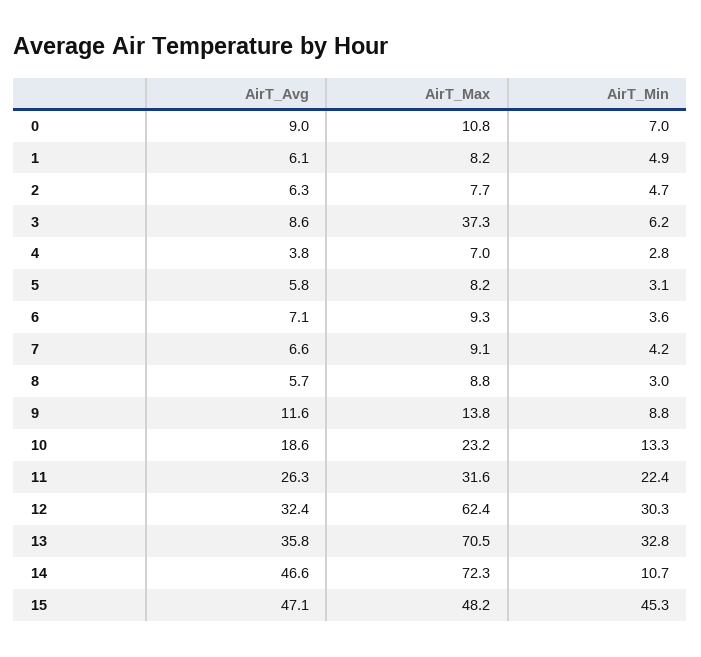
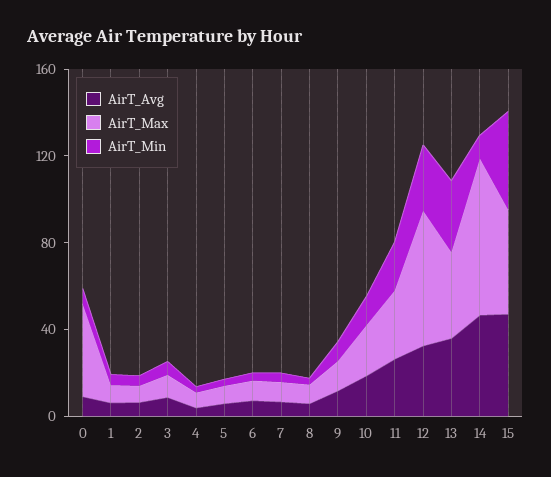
  {
    "AirT_Avg": {
      "0": 9,
      "1": 6.1,
      "2": 6.3,
      "3": 8.6,
      "4": 3.8,
      "5": 5.8,
      "6": 7.1,
      "7": 6.6,
      "8": 5.7,
      "9": 11.6,
      "10": 18.6,
      "11": 26.3,
      "12": 32.4,
      "13": 35.8,
      "14": 46.6,
      "15": 47.1
    },
    "AirT_Max": {
-     "0": 10.8,
+     "0": 40,
      "1": 8.2,
      "2": 7.7,
-     "3": 37.3,
+     "3": 10,
      "4": 7,
      "5": 8.2,
      "6": 9.3,
      "7": 9.1,
      "8": 8.8,
      "9": 13.8,
      "10": 23.2,
      "11": 31.6,
      "12": 62.4,
-     "13": 70.5,
+     "13": 40,
      "14": 72.3,
      "15": 48.2
    },
    "AirT_Min": {
      "0": 7,
      "1": 4.9,
      "2": 4.7,
      "3": 6.2,
      "4": 2.8,
      "5": 3.1,
      "6": 3.6,
      "7": 4.2,
      "8": 3,
      "9": 8.8,
      "10": 13.3,
      "11": 22.4,
      "12": 30.3,
      "13": 32.8,
      "14": 10.7,
      "15": 45.3
    }
  }

